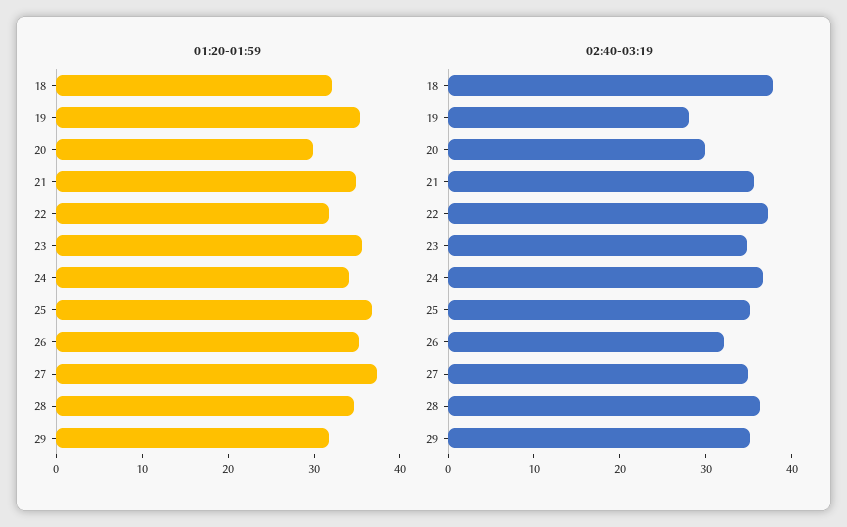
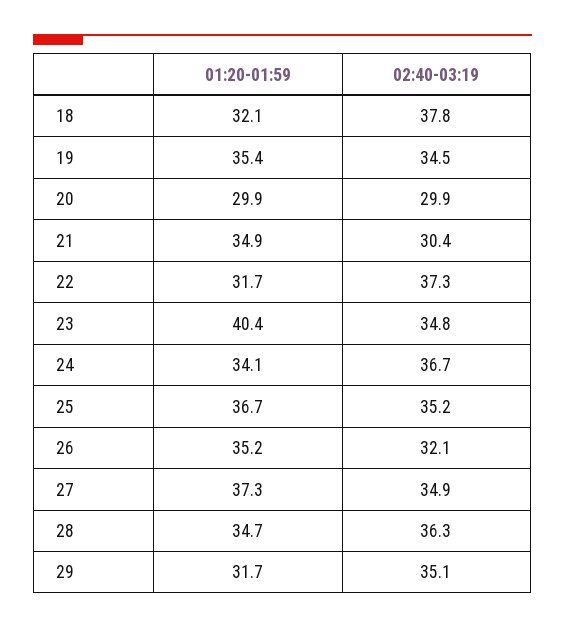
  {
    "01:20-01:59": {
      "18": 32.1,
      "19": 35.4,
      "20": 29.9,
      "21": 34.9,
      "22": 31.7,
-     "23": 36,
+     "23": 40.4,
      "24": 34.1,
      "25": 36.7,
      "26": 35.2,
      "27": 37.3,
      "28": 34.7,
      "29": 31.7
    },
    "02:40-03:19": {
      "18": 37.8,
-     "19": 28,
+     "19": 34.5,
      "20": 29.9,
-     "21": 36,
+     "21": 30.4,
      "22": 37.3,
      "23": 34.8,
      "24": 36.7,
      "25": 35.2,
      "26": 32.1,
      "27": 34.9,
      "28": 36.3,
      "29": 35.1
    }
  }

